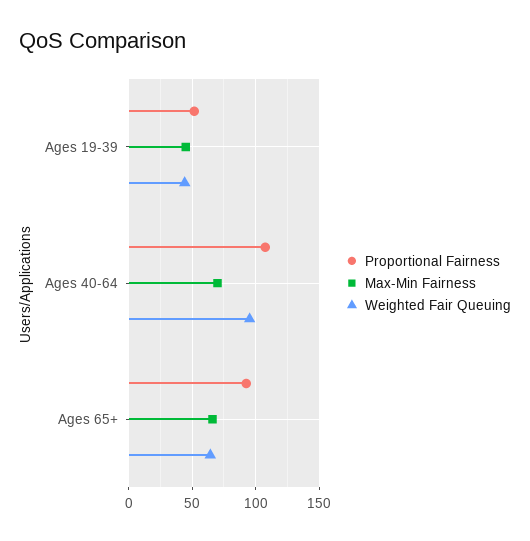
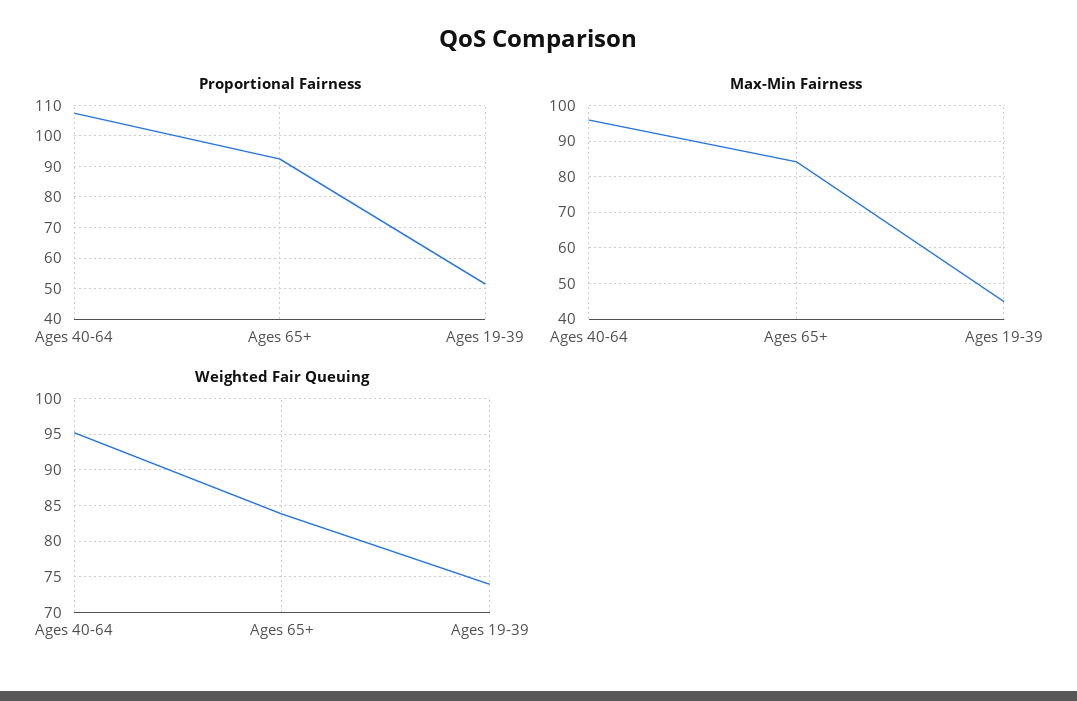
  {
    "Proportional Fairness": {
      "Ages 19-39": 52,
      "Ages 40-64": 108,
      "Ages 65+": 92
    },
    "Max-Min Fairness": {
      "Ages 19-39": 44,
-     "Ages 40-64": 70,
+     "Ages 40-64": 96,
-     "Ages 65+": 65
+     "Ages 65+": 84
    },
    "Weighted Fair Queuing": {
-     "Ages 19-39": 45,
+     "Ages 19-39": 74,
      "Ages 40-64": 95,
-     "Ages 65+": 65
+     "Ages 65+": 84
    }
  }

